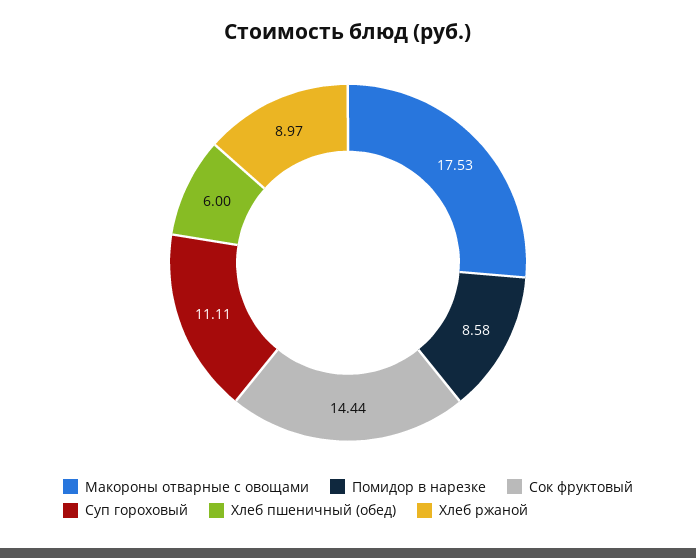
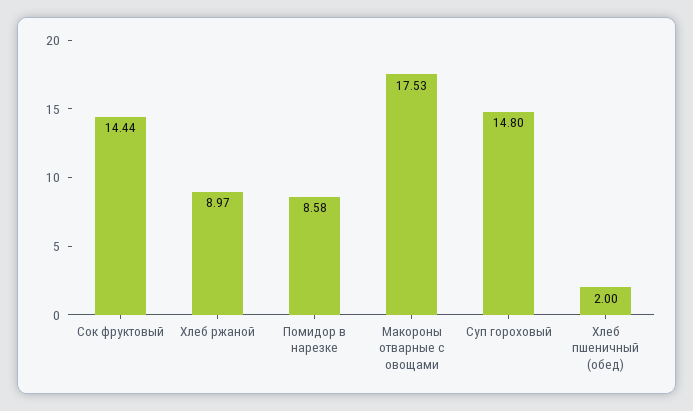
  {
    "Макороны отварные с овощами": 17.53,
    "Помидор в нарезке": 8.58,
    "Сок фруктовый": 14.44,
-   "Суп гороховый": 11.11,
+   "Суп гороховый": 14.8,
-   "Хлеб пшеничный (обед)": 6,
+   "Хлеб пшеничный (обед)": 2,
    "Хлеб ржаной": 8.97
  }

